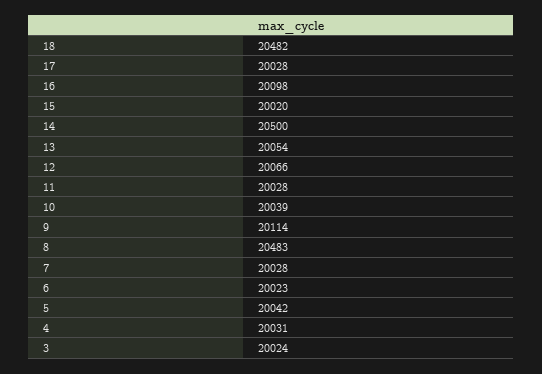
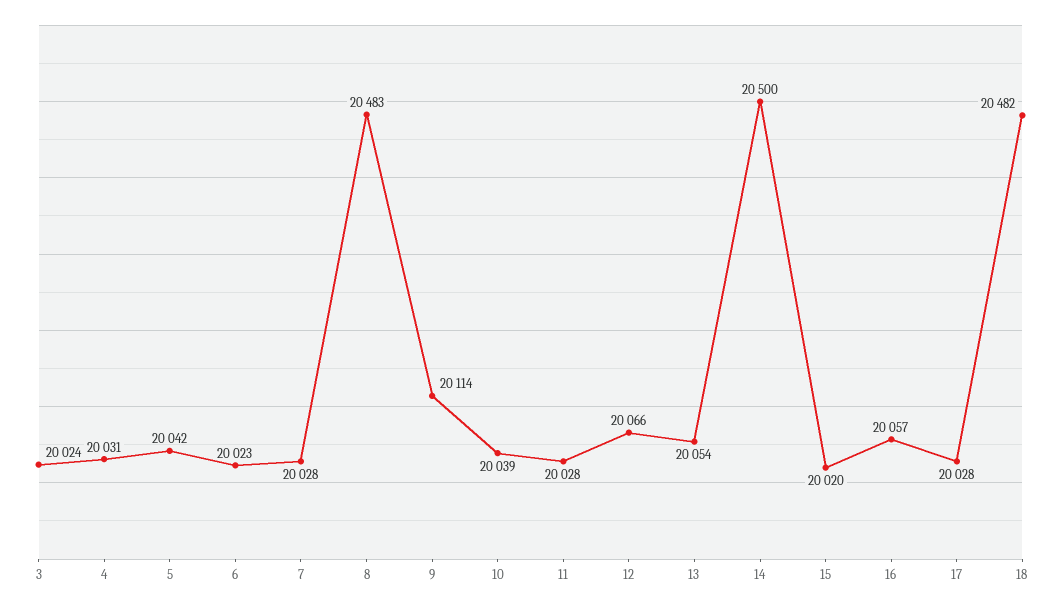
  {
    "18": 20482,
    "17": 20028,
-   "16": 20098,
+   "16": 20057,
    "15": 20020,
    "14": 20500,
    "13": 20054,
    "12": 20066,
    "11": 20028,
    "10": 20039,
    "9": 20114,
    "8": 20483,
    "7": 20028,
    "6": 20023,
    "5": 20042,
    "4": 20031,
    "3": 20024
  }

